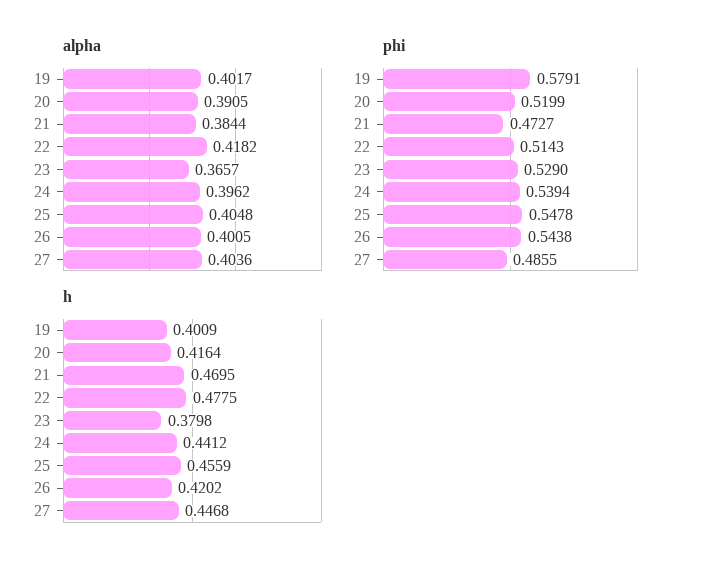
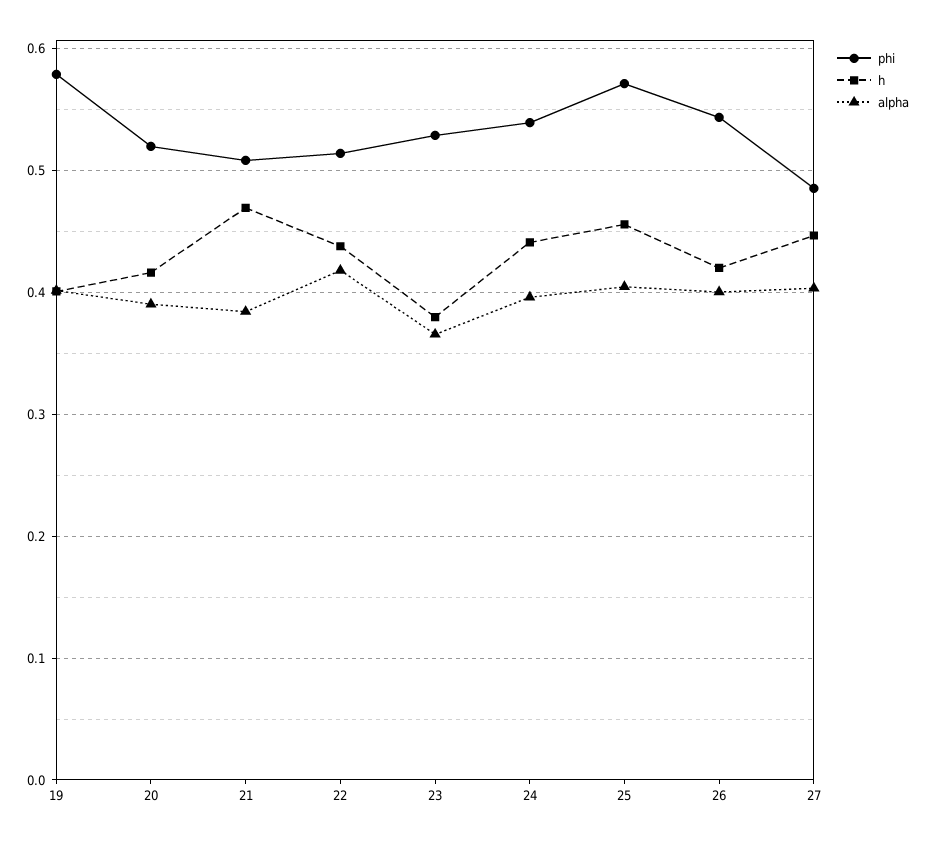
  {
    "alpha": {
      "19": 0.4017,
      "20": 0.3905,
      "21": 0.3844,
      "22": 0.4182,
      "23": 0.3657,
      "24": 0.3962,
      "25": 0.4048,
      "26": 0.4005,
      "27": 0.4036
    },
    "phi": {
      "19": 0.5791,
      "20": 0.5199,
-     "21": 0.4727,
+     "21": 0.51,
      "22": 0.5143,
      "23": 0.529,
      "24": 0.5394,
-     "25": 0.5478,
+     "25": 0.57,
      "26": 0.5438,
      "27": 0.4855
    },
    "h": {
      "19": 0.4009,
      "20": 0.4164,
      "21": 0.4695,
-     "22": 0.4775,
+     "22": 0.44,
      "23": 0.3798,
      "24": 0.4412,
      "25": 0.4559,
      "26": 0.4202,
      "27": 0.4468
    }
  }

